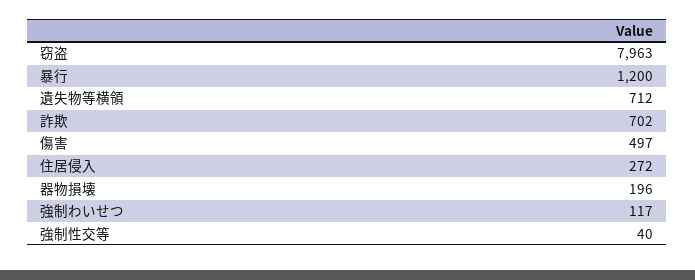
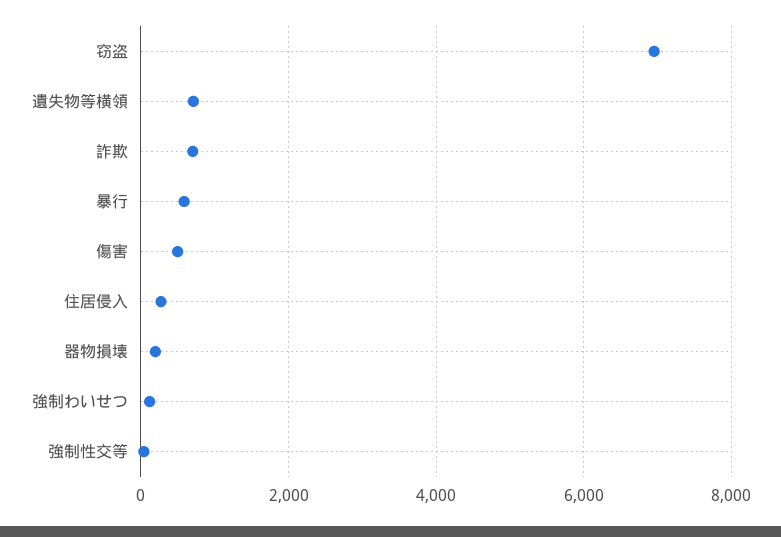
  {
-   "窃盗": 7963,
+   "窃盗": 7000,
-   "暴行": 1200,
+   "暴行": 600,
    "遺失物等横領": 712,
    "詐欺": 702,
    "傷害": 497,
    "住居侵入": 272,
    "器物損壊": 196,
    "強制わいせつ": 117,
    "強制性交等": 40
  }

